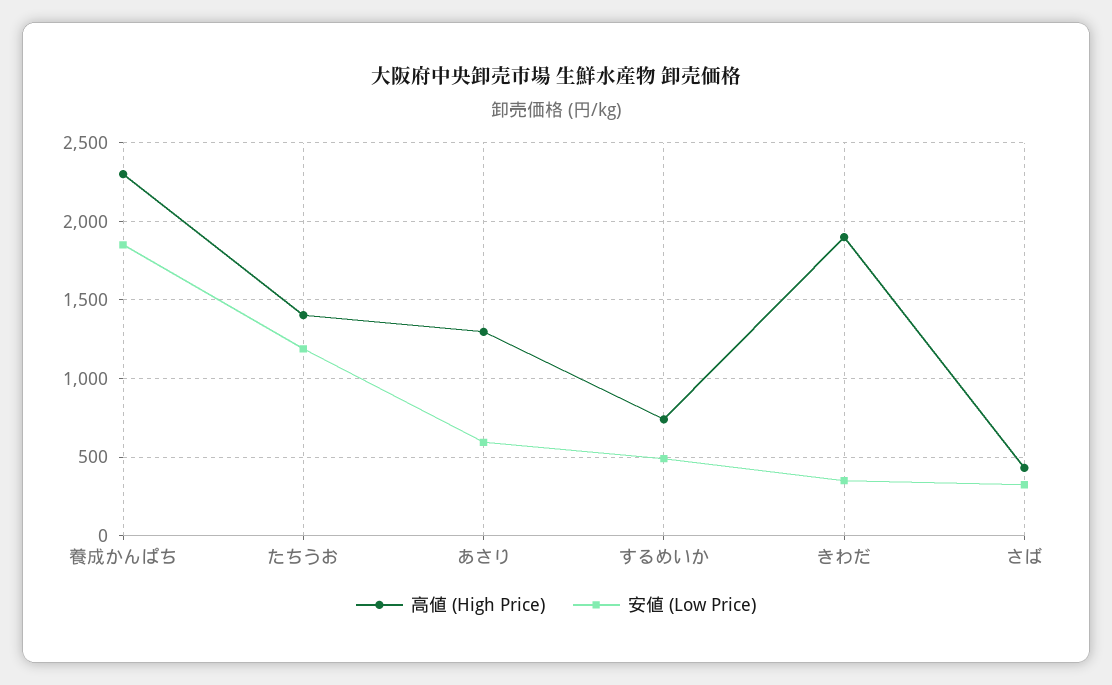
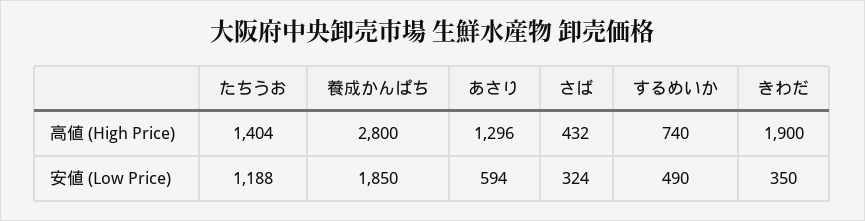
  {
    "高値 (High Price)": {
-     "養成かんぱち": 2300,
+     "養成かんぱち": 2800,
      "たちうお": 1404,
      "あさり": 1296,
      "するめいか": 740,
      "きわだ": 1900,
      "さば": 432
    },
    "安値 (Low Price)": {
      "養成かんぱち": 1850,
      "たちうお": 1188,
      "あさり": 594,
      "するめいか": 490,
      "きわだ": 350,
      "さば": 324
    }
  }

